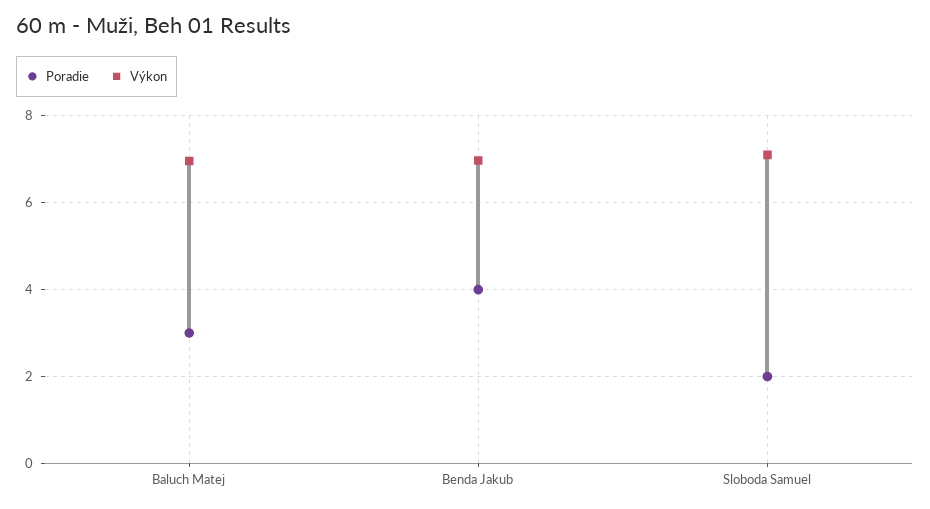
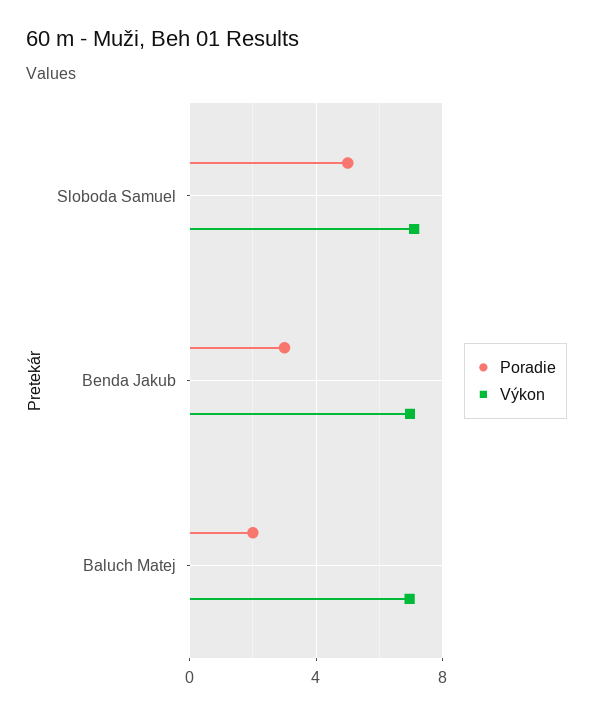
  {
    "Poradie": {
-     "Baluch Matej": 3,
+     "Baluch Matej": 2,
-     "Benda Jakub": 4,
+     "Benda Jakub": 3,
-     "Sloboda Samuel": 2
+     "Sloboda Samuel": 5
    },
    "Výkon": {
      "Baluch Matej": 7,
      "Benda Jakub": 7,
      "Sloboda Samuel": 7.2
    }
  }

